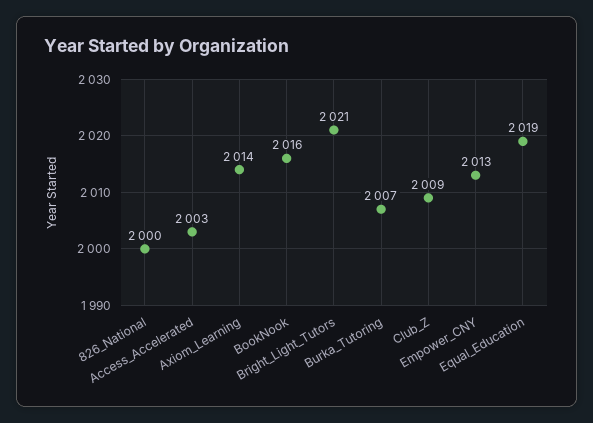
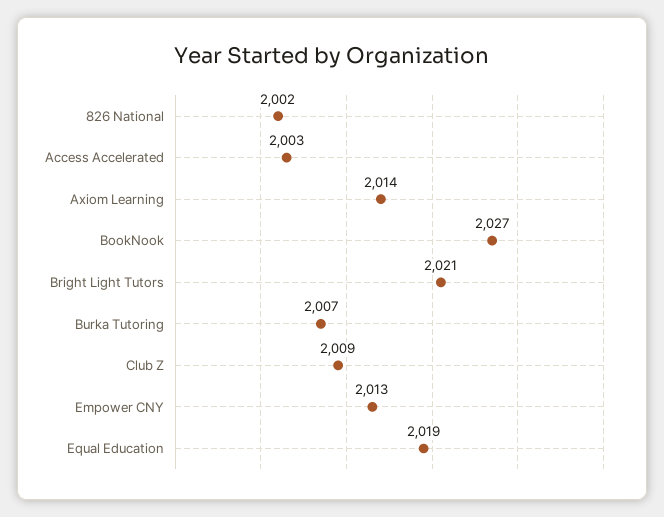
  {
-   "826_National": 2000,
+   "826_National": 2002,
    "Access_Accelerated": 2003,
    "Axiom_Learning": 2014,
-   "BookNook": 2016,
+   "BookNook": 2027,
    "Bright_Light_Tutors": 2021,
    "Burka_Tutoring": 2007,
    "Club_Z": 2009,
    "Empower_CNY": 2013,
    "Equal_Education": 2019
  }

